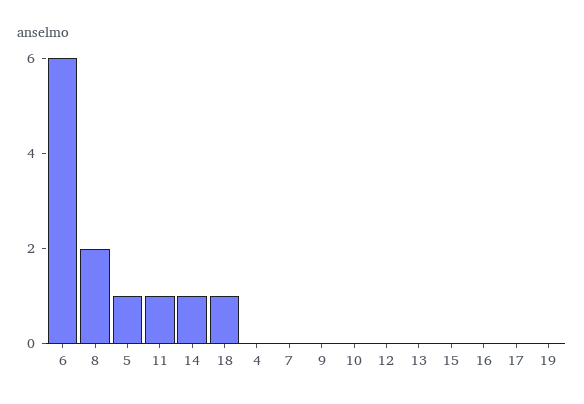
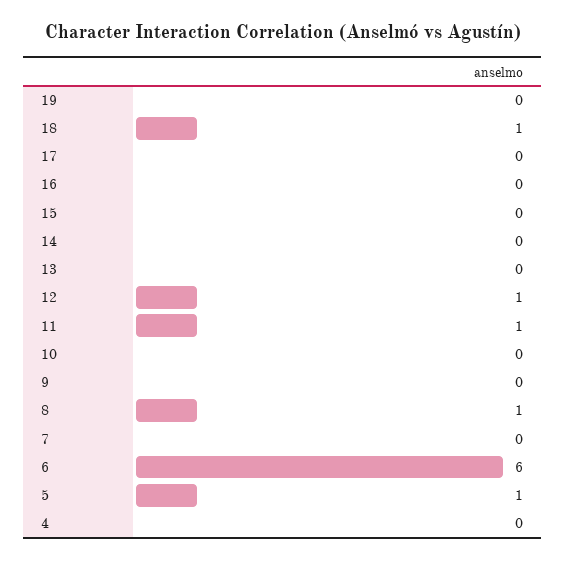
  {
    "6": 6,
-   "8": 2,
+   "8": 1,
    "5": 1,
    "11": 1,
-   "14": 1,
+   "14": 0,
    "18": 1,
    "4": 0,
    "7": 0,
    "9": 0,
    "10": 0,
-   "12": 0,
+   "12": 1,
    "13": 0,
    "15": 0,
    "16": 0,
    "17": 0,
    "19": 0
  }

